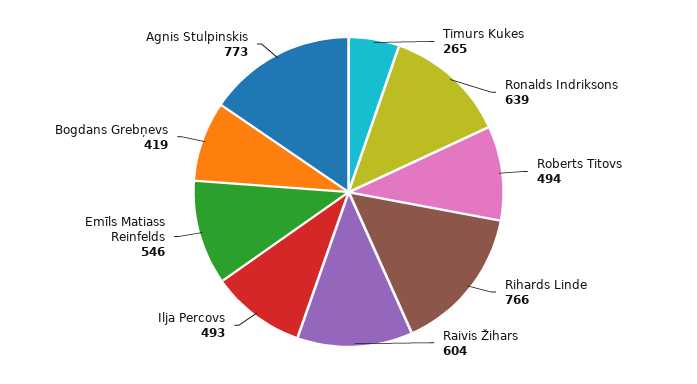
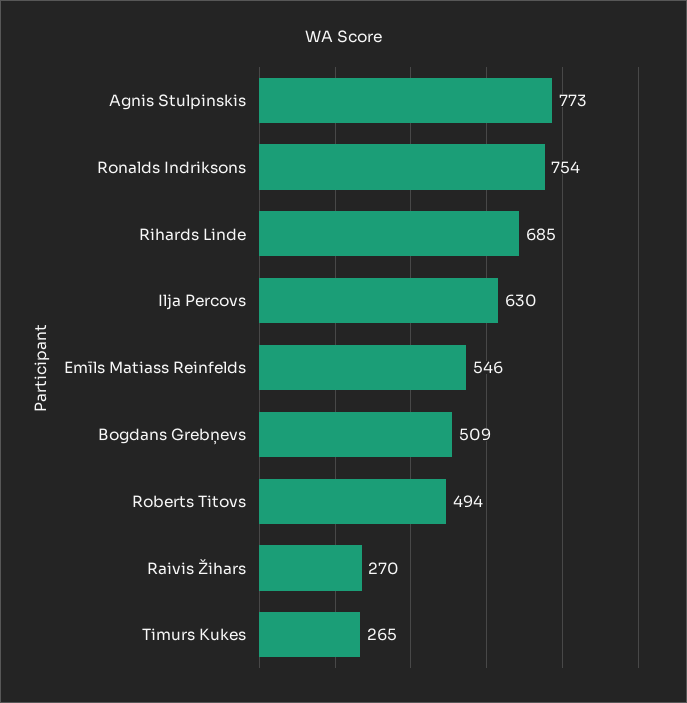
  {
    "Timurs Kukes": 265,
-   "Ronalds Indriksons": 639,
+   "Ronalds Indriksons": 754,
    "Roberts Titovs": 494,
-   "Rihards Linde": 766,
+   "Rihards Linde": 685,
-   "Raivis Žihars": 604,
+   "Raivis Žihars": 270,
-   "Ilja Percovs": 493,
+   "Ilja Percovs": 630,
    "Emīls Matiass Reinfelds": 546,
-   "Bogdans Grebņevs": 419,
+   "Bogdans Grebņevs": 509,
    "Agnis Stulpinskis": 773
  }

